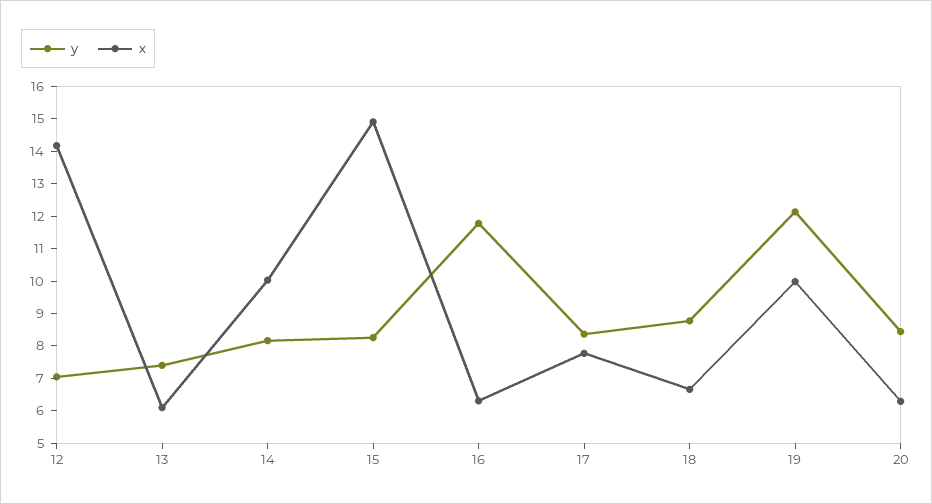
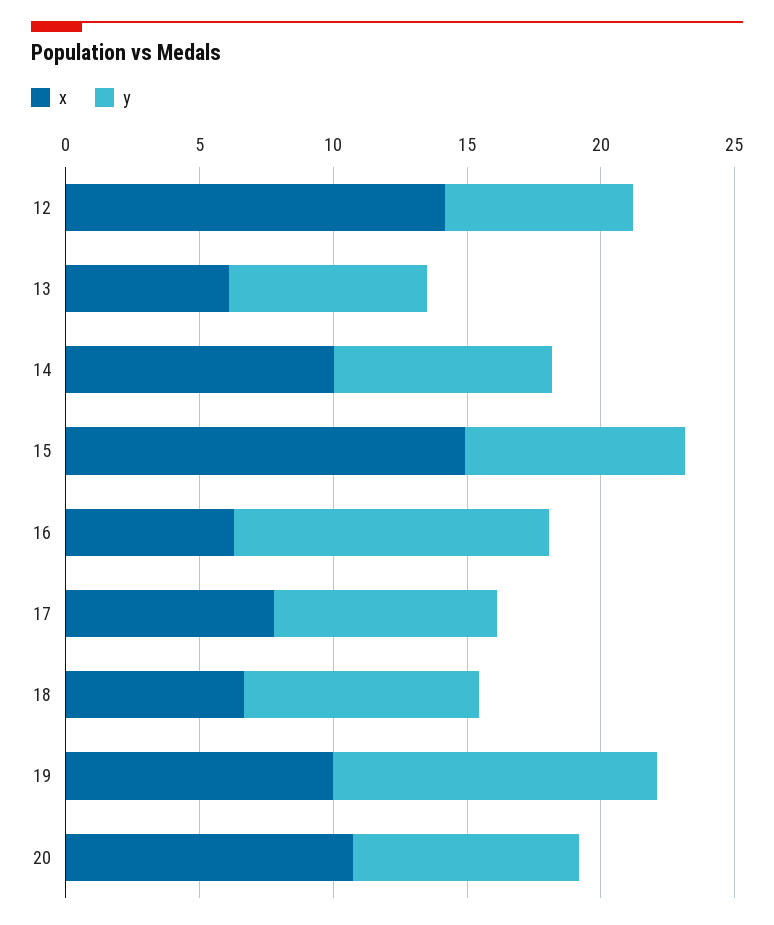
  {
    "y": {
      "12": 7,
      "13": 7.5,
      "14": 8.25,
      "15": 8.25,
      "16": 11.75,
      "17": 8.25,
      "18": 8.75,
      "19": 12.25,
      "20": 8.5
    },
    "x": {
      "12": 14.25,
      "13": 6,
      "14": 10,
      "15": 15,
      "16": 6.25,
      "17": 7.75,
      "18": 6.75,
      "19": 10,
-     "20": 6.25
+     "20": 11
    }
  }

